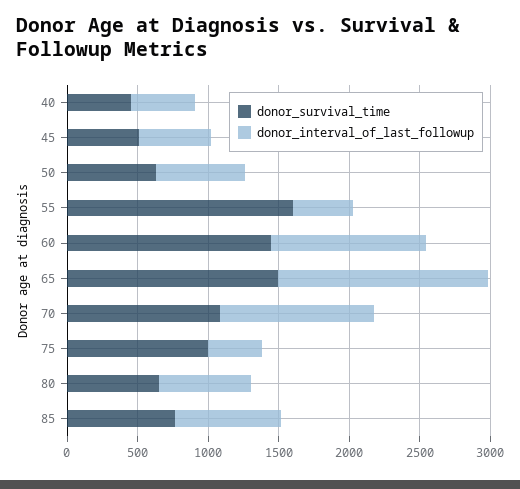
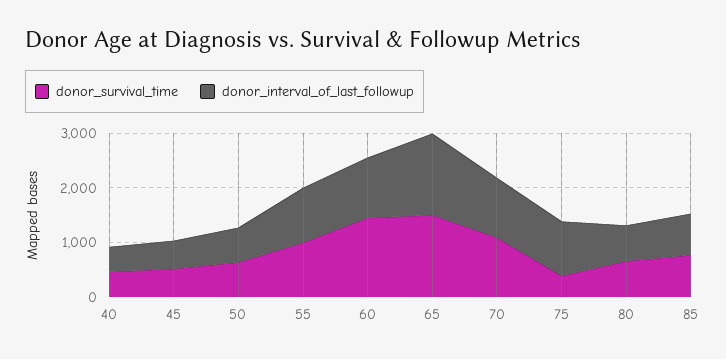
  {
    "donor_survival_time": {
      "40": 500,
      "45": 500,
      "50": 600,
-     "55": 1600,
+     "55": 1000,
      "60": 1400,
      "65": 1500,
      "70": 1100,
-     "75": 1000,
+     "75": 400,
      "80": 700,
      "85": 800
    },
    "donor_interval_of_last_followup": {
      "40": 500,
      "45": 500,
      "50": 600,
-     "55": 400,
+     "55": 1000,
      "60": 1100,
      "65": 1500,
      "70": 1100,
-     "75": 400,
+     "75": 1000,
      "80": 700,
      "85": 800
    }
  }

